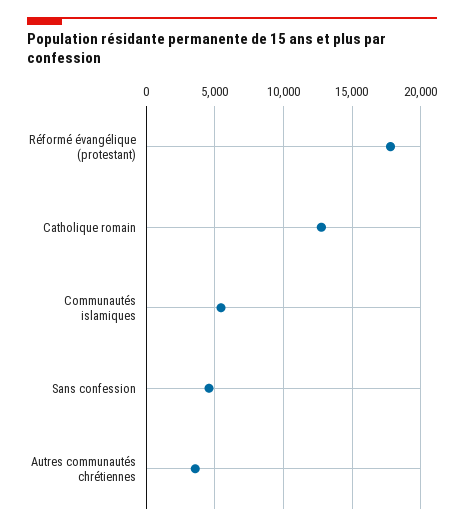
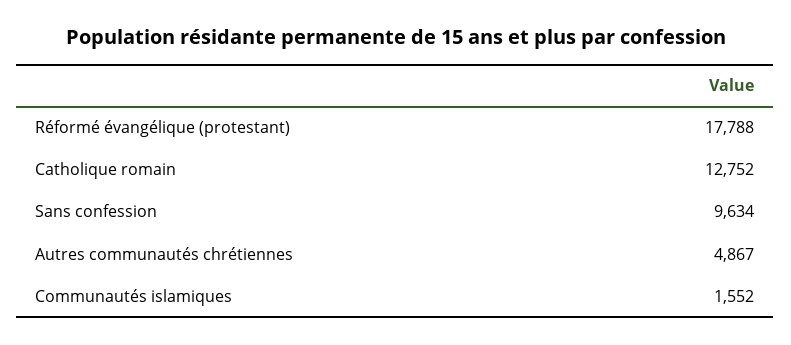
  {
    "Réformé évangélique (protestant)": 17788,
    "Catholique romain": 12752,
-   "Communautés islamiques": 5500,
+   "Communautés islamiques": 1552,
-   "Sans confession": 4500,
+   "Sans confession": 9634,
-   "Autres communautés chrétiennes": 3500
+   "Autres communautés chrétiennes": 4867
  }

